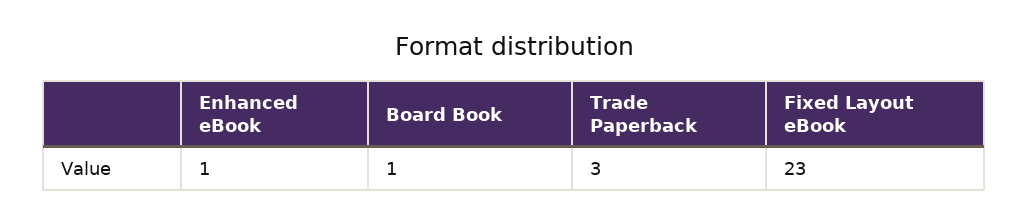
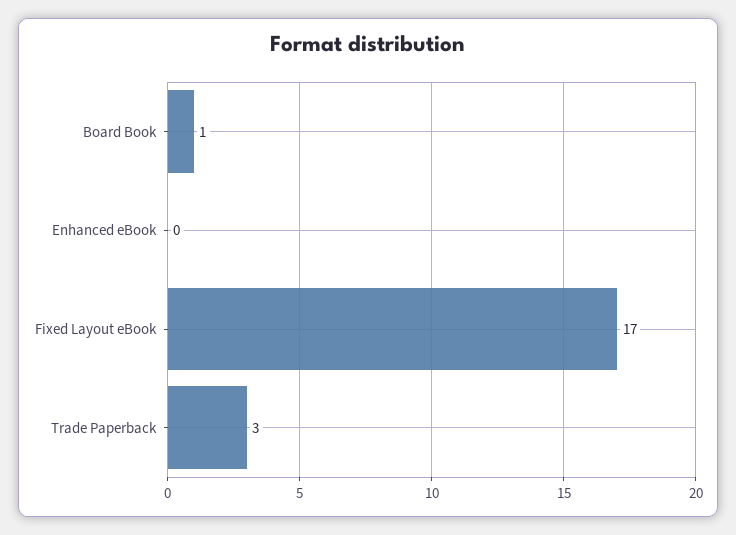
  {
-   "Enhanced eBook": 1,
+   "Enhanced eBook": 0,
    "Board Book": 1,
    "Trade Paperback": 3,
-   "Fixed Layout eBook": 23
+   "Fixed Layout eBook": 17
  }

